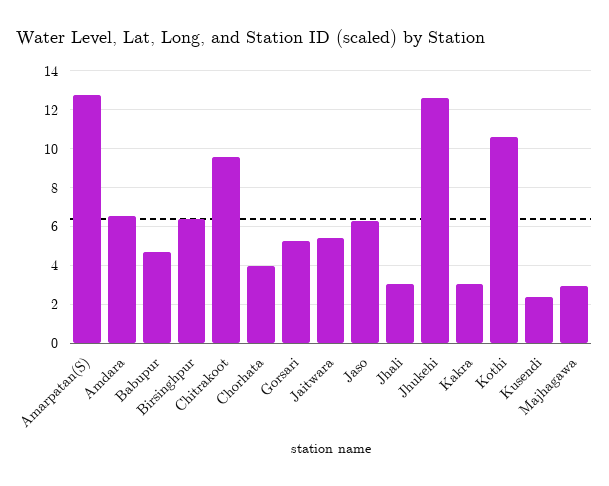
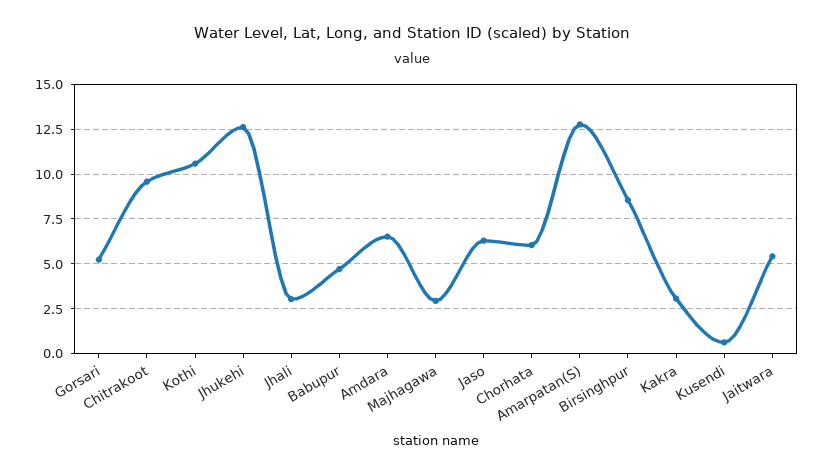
  {
    "Amarpatan(S)": 13,
    "Amdara": 6.5,
    "Babupur": 4.5,
-   "Birsinghpur": 6.5,
+   "Birsinghpur": 8.5,
    "Chitrakoot": 9.5,
-   "Chorhata": 4,
+   "Chorhata": 6,
    "Gorsari": 5,
    "Jaitwara": 5.5,
    "Jaso": 6.5,
    "Jhali": 3,
    "Jhukehi": 12.5,
    "Kakra": 3,
    "Kothi": 10.5,
-   "Kusendi": 2.5,
+   "Kusendi": 0.5,
    "Majhagawa": 3
  }

